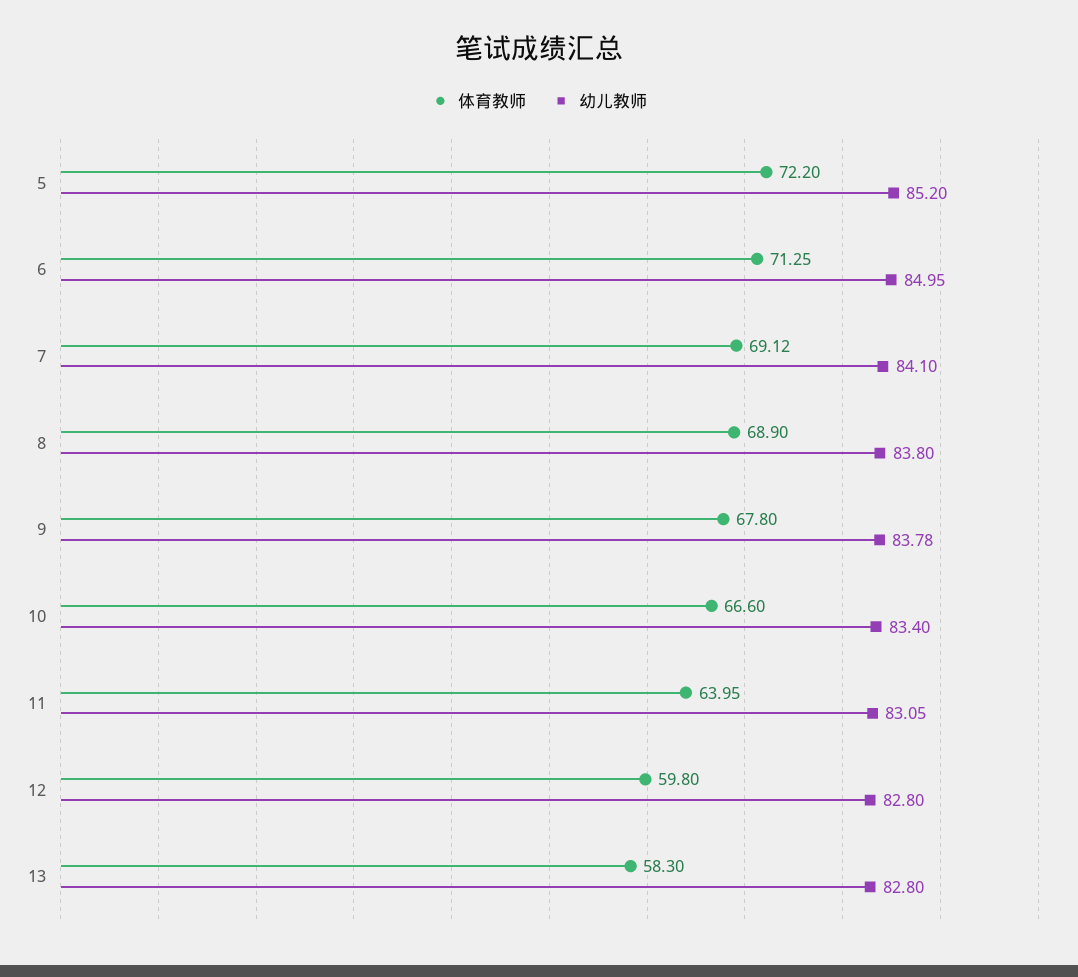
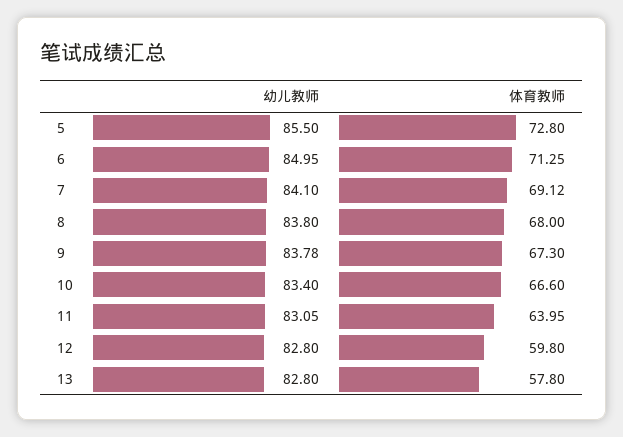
  {
    "体育教师": {
-     "5": 72.2,
+     "5": 72.8,
      "6": 71.25,
      "7": 69.12,
-     "8": 68.9,
+     "8": 68,
-     "9": 67.8,
+     "9": 67.3,
      "10": 66.6,
      "11": 63.95,
      "12": 59.8,
-     "13": 58.3
+     "13": 57.8
    },
    "幼儿教师": {
-     "5": 85.2,
+     "5": 85.5,
      "6": 84.95,
      "7": 84.1,
      "8": 83.8,
      "9": 83.78,
      "10": 83.4,
      "11": 83.05,
      "12": 82.8,
      "13": 82.8
    }
  }

